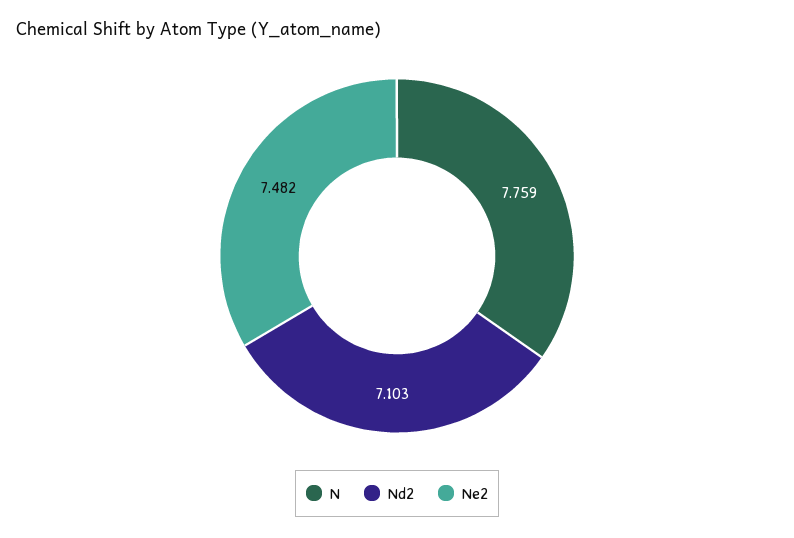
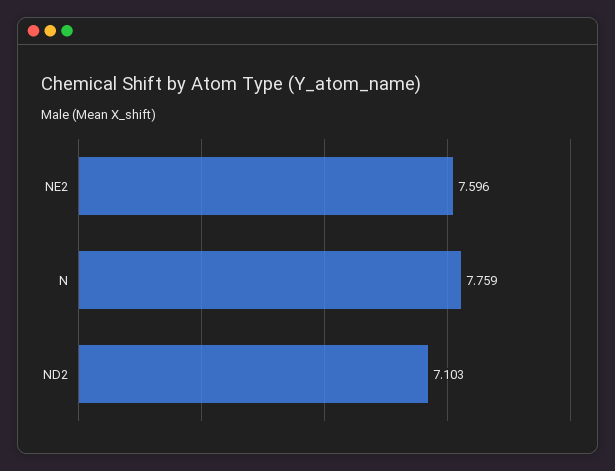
  {
    "N": 7.759,
    "Nd2": 7.103,
-   "Ne2": 7.482
+   "Ne2": 7.596
  }

